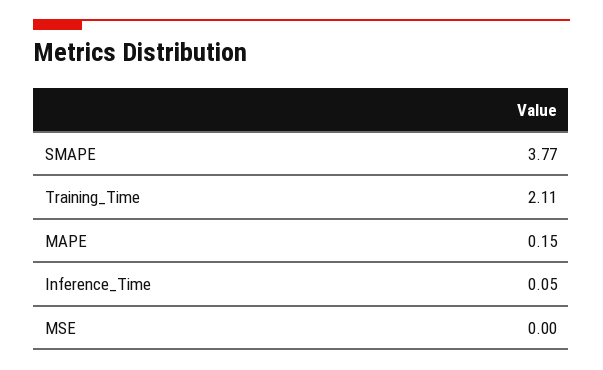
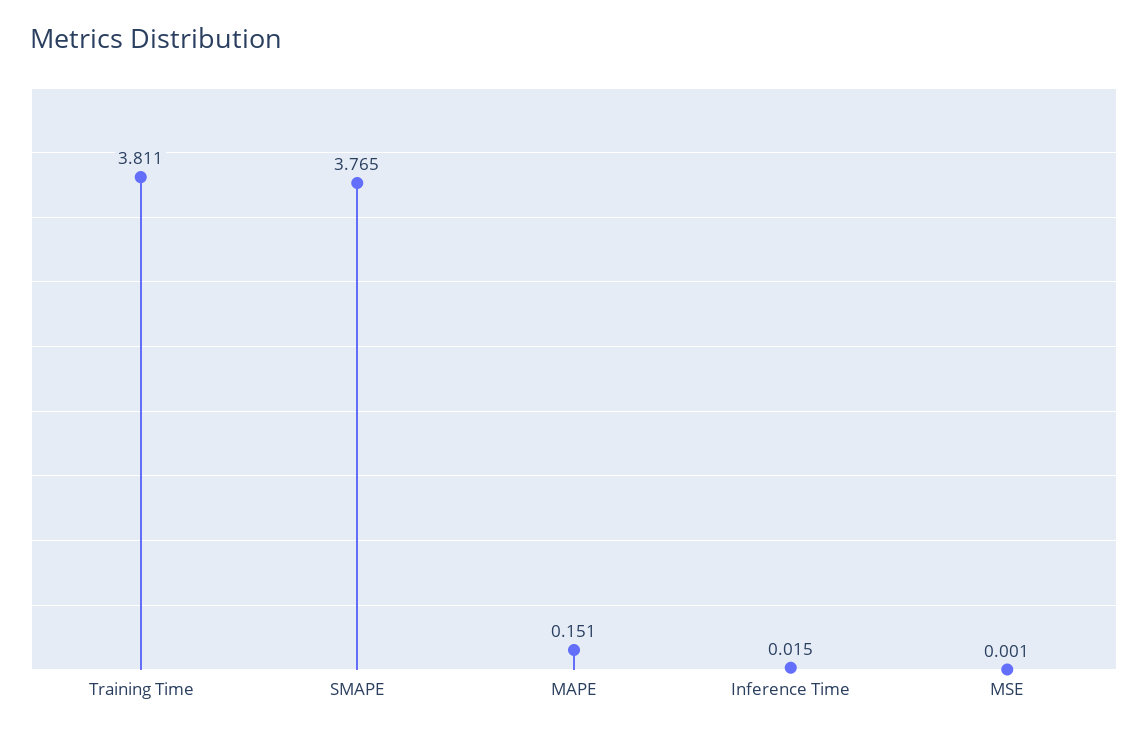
  {
    "SMAPE": 3.765,
-   "Training_Time": 2.11,
+   "Training_Time": 3.811,
    "MAPE": 0.151,
-   "Inference_Time": 0.05,
+   "Inference_Time": 0.015,
    "MSE": 0.001
  }

